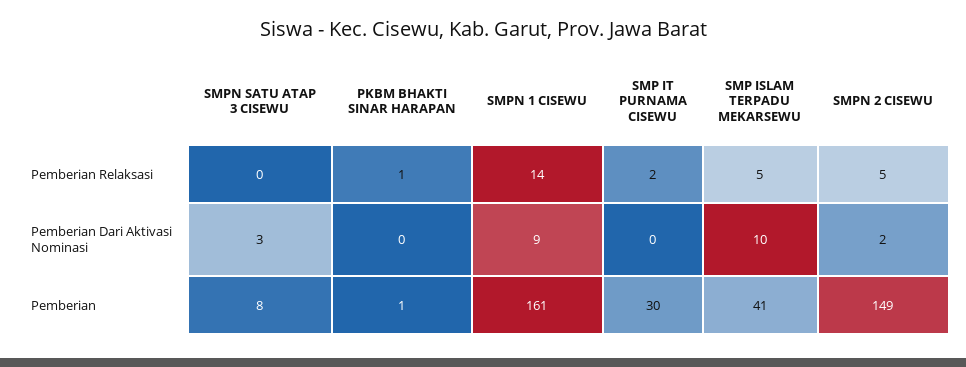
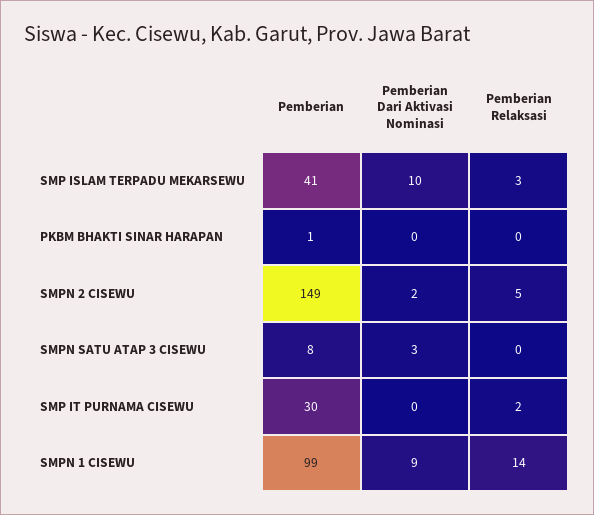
  {
    "SMPN SATU ATAP 3 CISEWU": {
      "Pemberian Relaksasi": 0,
      "Pemberian Dari Aktivasi Nominasi": 3,
      "Pemberian": 8
    },
    "PKBM BHAKTI SINAR HARAPAN": {
-     "Pemberian Relaksasi": 1,
+     "Pemberian Relaksasi": 0,
      "Pemberian Dari Aktivasi Nominasi": 0,
      "Pemberian": 1
    },
    "SMPN 1 CISEWU": {
      "Pemberian Relaksasi": 14,
      "Pemberian Dari Aktivasi Nominasi": 9,
-     "Pemberian": 161
+     "Pemberian": 99
    },
    "SMP IT PURNAMA CISEWU": {
      "Pemberian Relaksasi": 2,
      "Pemberian Dari Aktivasi Nominasi": 0,
      "Pemberian": 30
    },
    "SMP ISLAM TERPADU MEKARSEWU": {
-     "Pemberian Relaksasi": 5,
+     "Pemberian Relaksasi": 3,
      "Pemberian Dari Aktivasi Nominasi": 10,
      "Pemberian": 41
    },
    "SMPN 2 CISEWU": {
      "Pemberian Relaksasi": 5,
      "Pemberian Dari Aktivasi Nominasi": 2,
      "Pemberian": 149
    }
  }

